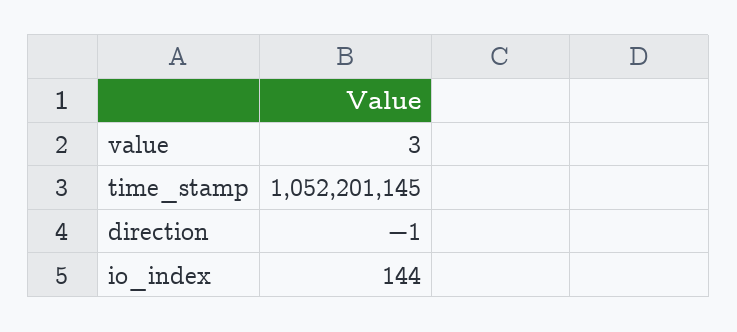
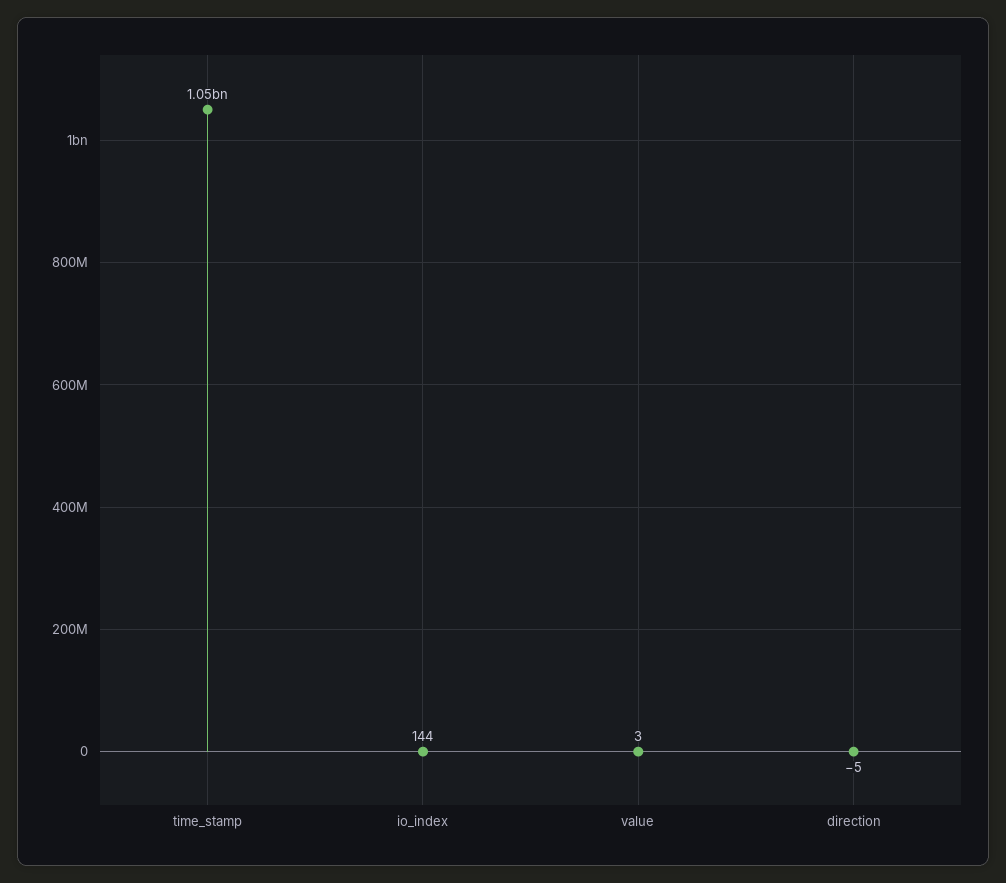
  {
    "value": 3,
    "time_stamp": 1052201145,
-   "direction": -1,
+   "direction": -5,
    "io_index": 144
  }

